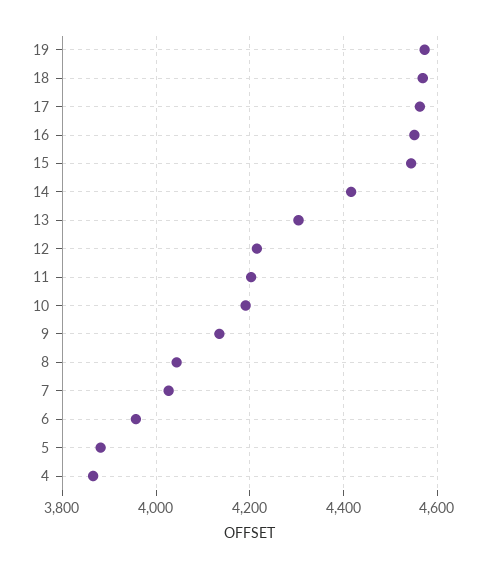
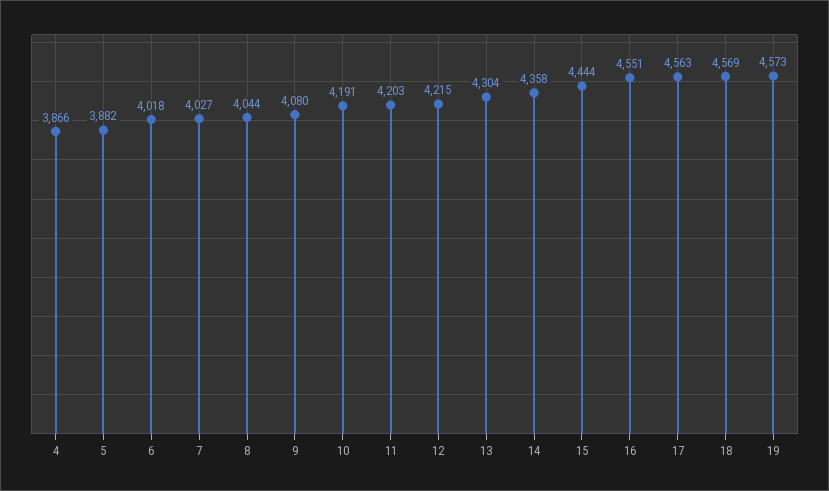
  {
    "19": 4573,
    "18": 4569,
    "17": 4563,
    "16": 4551,
-   "15": 4540,
+   "15": 4444,
-   "14": 4420,
+   "14": 4358,
    "13": 4304,
    "12": 4215,
    "11": 4203,
    "10": 4191,
-   "9": 4140,
+   "9": 4080,
    "8": 4044,
    "7": 4027,
-   "6": 3960,
+   "6": 4018,
    "5": 3882,
    "4": 3866
  }

